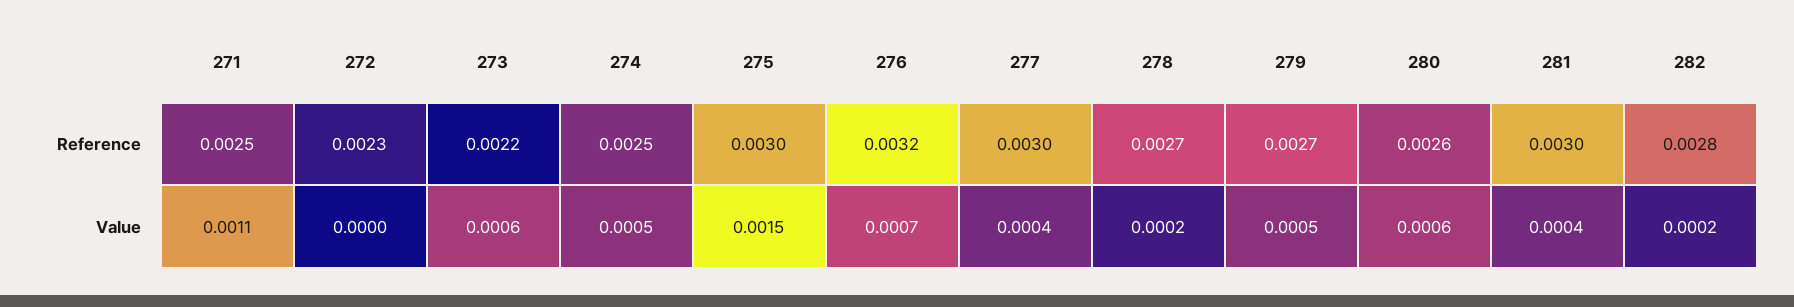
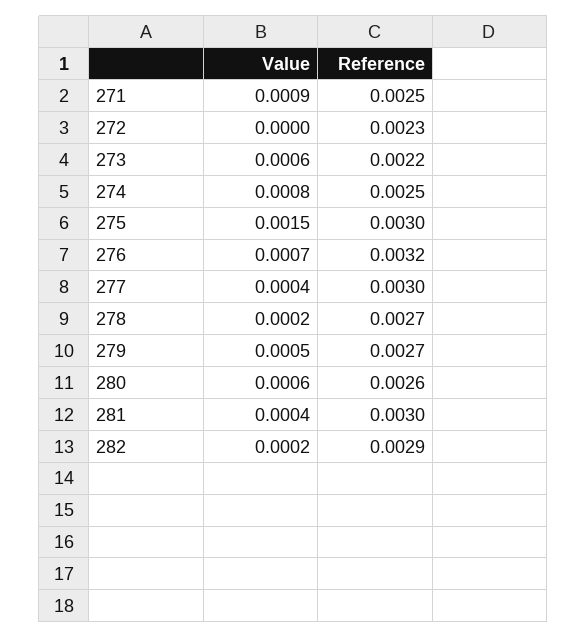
  {
    "271": {
      "Reference": 0.0025,
-     "Value": 0.0011
+     "Value": 0.0009
    },
    "272": {
      "Reference": 0.0023,
      "Value": 0
    },
    "273": {
      "Reference": 0.0022,
      "Value": 0.0006
    },
    "274": {
      "Reference": 0.0025,
-     "Value": 0.0005
+     "Value": 0.0008
    },
    "275": {
      "Reference": 0.003,
      "Value": 0.0015
    },
    "276": {
      "Reference": 0.0032,
      "Value": 0.0007
    },
    "277": {
      "Reference": 0.003,
      "Value": 0.0004
    },
    "278": {
      "Reference": 0.0027,
      "Value": 0.0002
    },
    "279": {
      "Reference": 0.0027,
      "Value": 0.0005
    },
    "280": {
      "Reference": 0.0026,
      "Value": 0.0006
    },
    "281": {
      "Reference": 0.003,
      "Value": 0.0004
    },
    "282": {
-     "Reference": 0.0028,
+     "Reference": 0.0029,
      "Value": 0.0002
    }
  }

